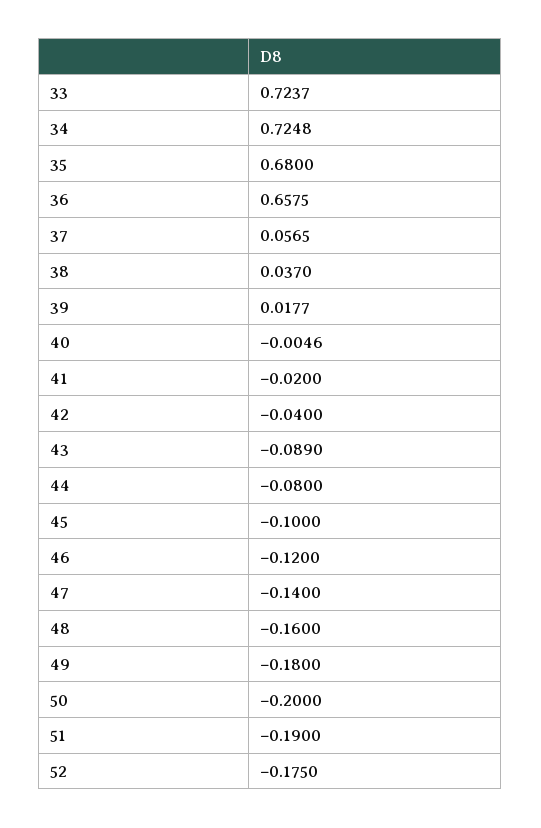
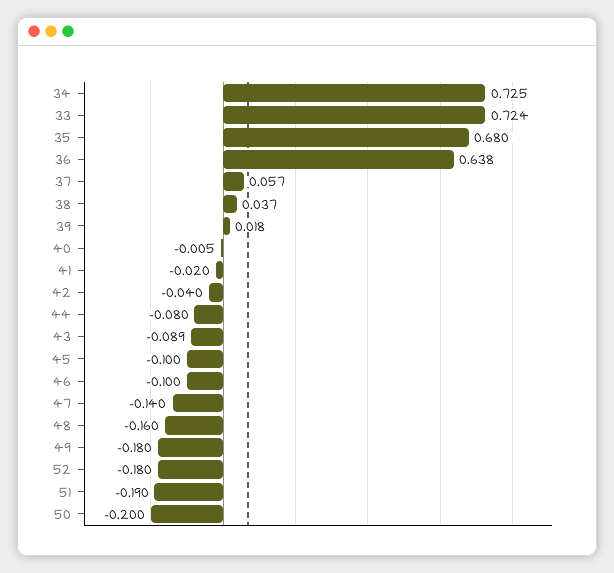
  {
    "33": 0.7237,
    "34": 0.7248,
    "35": 0.68,
-   "36": 0.6575,
+   "36": 0.638,
    "37": 0.0565,
    "38": 0.037,
    "39": 0.0177,
    "40": -0.0046,
    "41": -0.02,
    "42": -0.04,
    "43": -0.089,
    "44": -0.08,
    "45": -0.1,
-   "46": -0.12,
+   "46": -0.1,
    "47": -0.14,
    "48": -0.16,
    "49": -0.18,
    "50": -0.2,
    "51": -0.19,
-   "52": -0.175
+   "52": -0.18
  }

